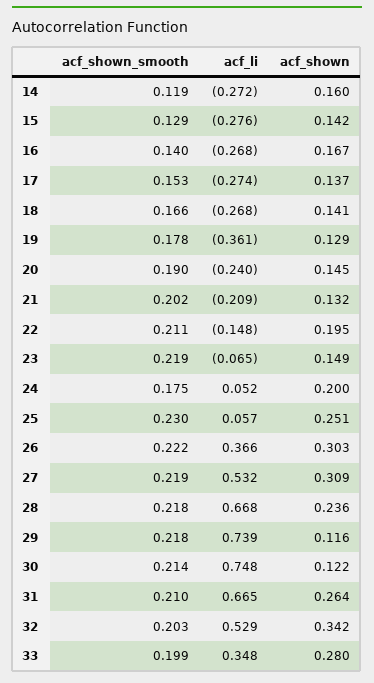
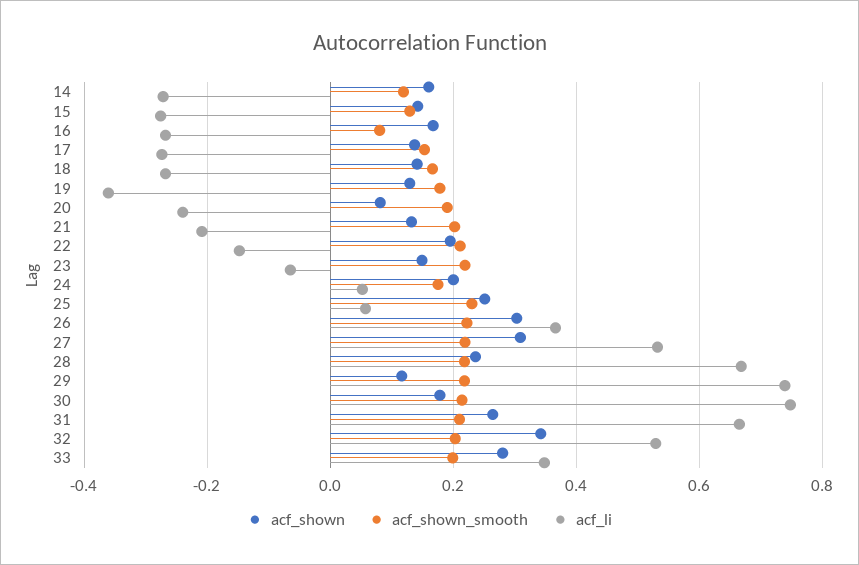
  {
    "acf_shown_smooth": {
      "14": 0.119,
      "15": 0.129,
-     "16": 0.14,
+     "16": 0.08,
      "17": 0.153,
      "18": 0.166,
      "19": 0.178,
      "20": 0.19,
      "21": 0.202,
      "22": 0.211,
      "23": 0.219,
      "24": 0.175,
      "25": 0.23,
      "26": 0.222,
      "27": 0.219,
      "28": 0.218,
      "29": 0.218,
      "30": 0.214,
      "31": 0.21,
      "32": 0.203,
      "33": 0.199
    },
    "acf_li": {
      "14": -0.272,
      "15": -0.276,
      "16": -0.268,
      "17": -0.274,
      "18": -0.268,
      "19": -0.361,
      "20": -0.24,
      "21": -0.209,
      "22": -0.148,
      "23": -0.065,
      "24": 0.052,
      "25": 0.057,
      "26": 0.366,
      "27": 0.532,
      "28": 0.668,
      "29": 0.739,
      "30": 0.748,
      "31": 0.665,
      "32": 0.529,
      "33": 0.348
    },
    "acf_shown": {
      "14": 0.16,
      "15": 0.142,
      "16": 0.167,
      "17": 0.137,
      "18": 0.141,
      "19": 0.129,
-     "20": 0.145,
+     "20": 0.08,
      "21": 0.132,
      "22": 0.195,
      "23": 0.149,
      "24": 0.2,
      "25": 0.251,
      "26": 0.303,
      "27": 0.309,
      "28": 0.236,
      "29": 0.116,
-     "30": 0.122,
+     "30": 0.18,
      "31": 0.264,
      "32": 0.342,
      "33": 0.28
    }
  }

